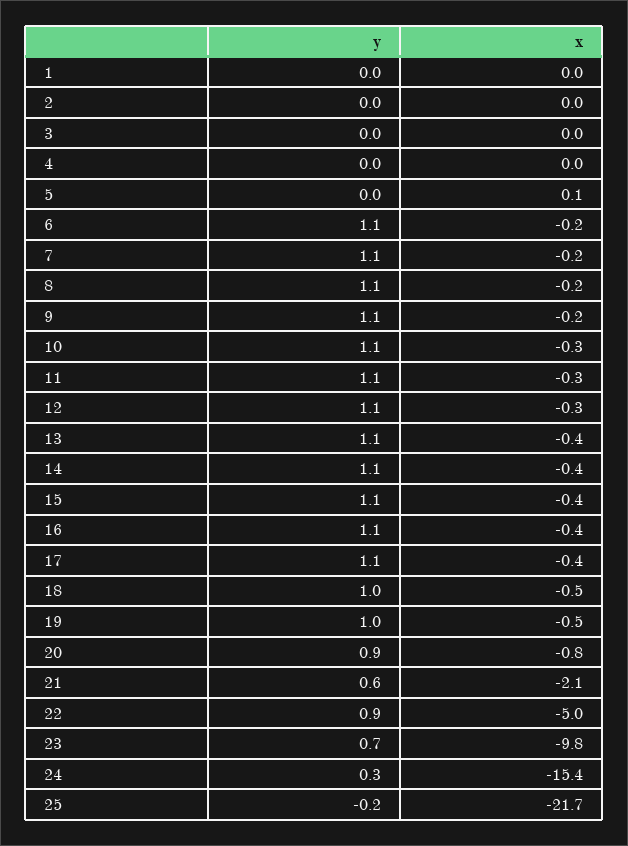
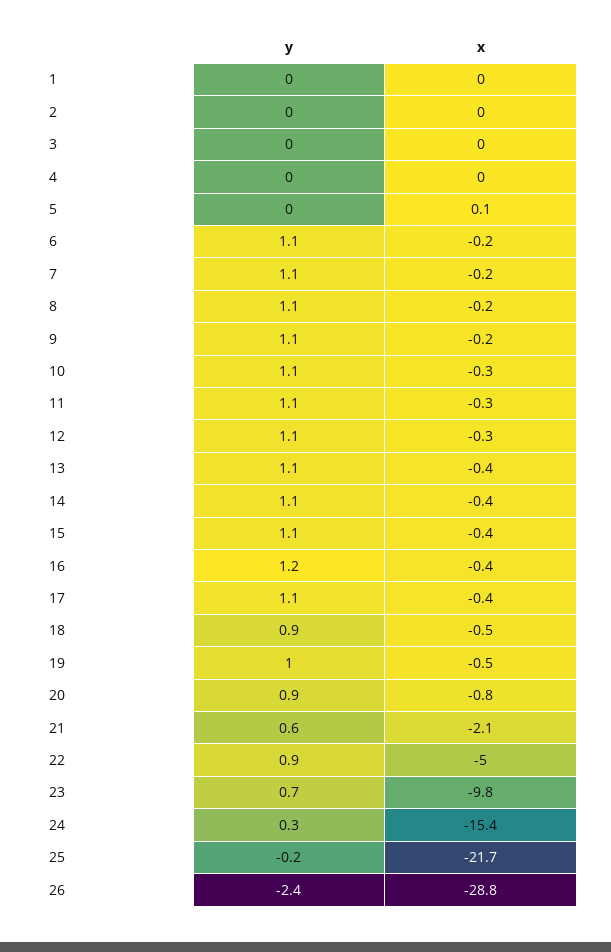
  {
    "y": {
      "1": 0,
      "2": 0,
      "3": 0,
      "4": 0,
      "5": 0,
      "6": 1.1,
      "7": 1.1,
      "8": 1.1,
      "9": 1.1,
      "10": 1.1,
      "11": 1.1,
      "12": 1.1,
      "13": 1.1,
      "14": 1.1,
      "15": 1.1,
-     "16": 1.1,
+     "16": 1.2,
      "17": 1.1,
-     "18": 1,
+     "18": 0.9,
      "19": 1,
      "20": 0.9,
      "21": 0.6,
      "22": 0.9,
      "23": 0.7,
      "24": 0.3,
-     "25": -0.2
+     "25": -0.2,
+     "26": -2.4
    },
    "x": {
      "1": 0,
      "2": 0,
      "3": 0,
      "4": 0,
      "5": 0.1,
      "6": -0.2,
      "7": -0.2,
      "8": -0.2,
      "9": -0.2,
      "10": -0.3,
      "11": -0.3,
      "12": -0.3,
      "13": -0.4,
      "14": -0.4,
      "15": -0.4,
      "16": -0.4,
      "17": -0.4,
      "18": -0.5,
      "19": -0.5,
      "20": -0.8,
      "21": -2.1,
      "22": -5,
      "23": -9.8,
      "24": -15.4,
-     "25": -21.7
+     "25": -21.7,
+     "26": -28.8
    }
  }

